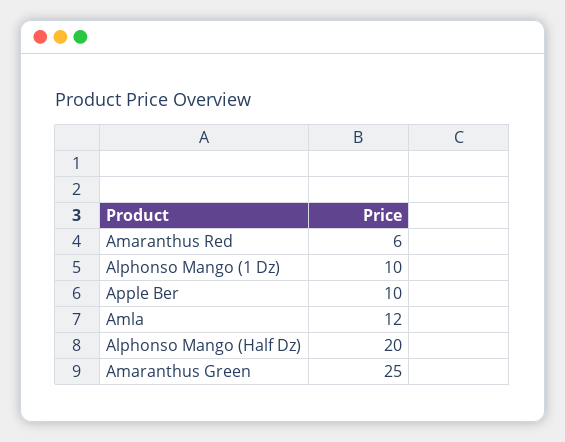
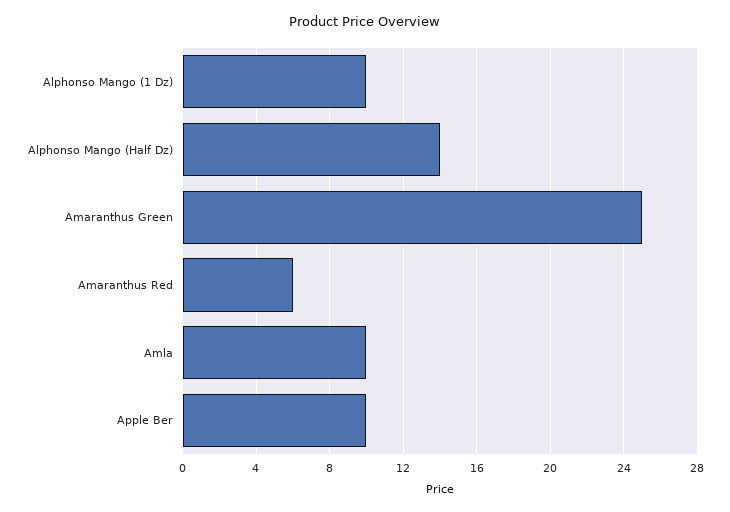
  {
    "Amaranthus Red": 6,
    "Alphonso Mango (1 Dz)": 10,
    "Apple Ber": 10,
-   "Amla": 12,
+   "Amla": 10,
-   "Alphonso Mango (Half Dz)": 20,
+   "Alphonso Mango (Half Dz)": 14,
    "Amaranthus Green": 25
  }

